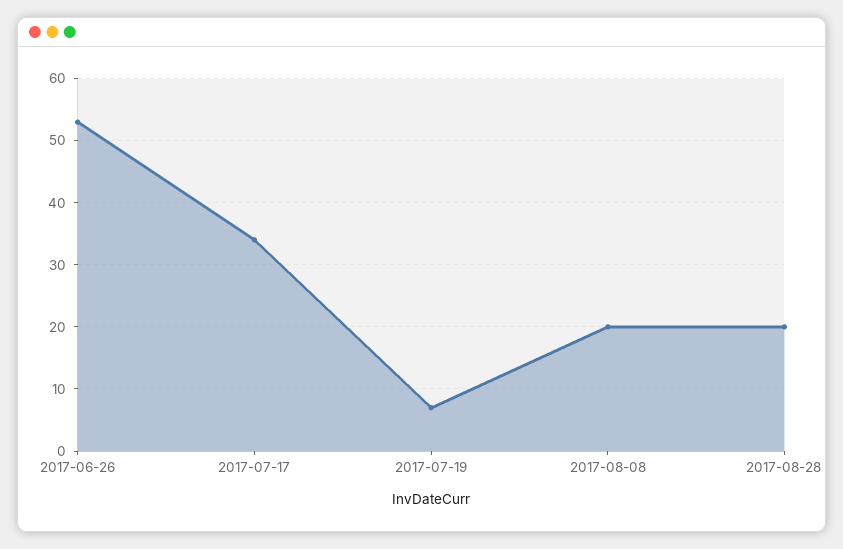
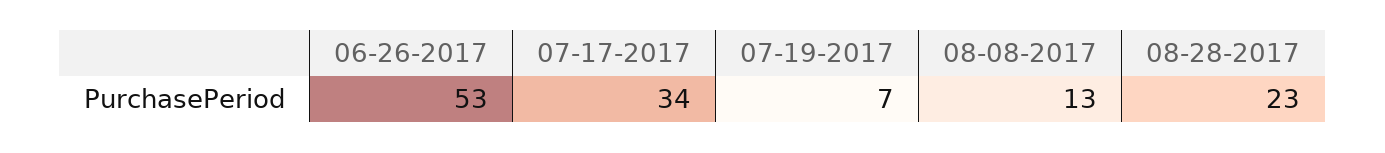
  {
    "2017-06-26": 53,
    "2017-07-17": 34,
    "2017-07-19": 7,
-   "2017-08-08": 20,
+   "2017-08-08": 13,
-   "2017-08-28": 20
+   "2017-08-28": 23
  }

